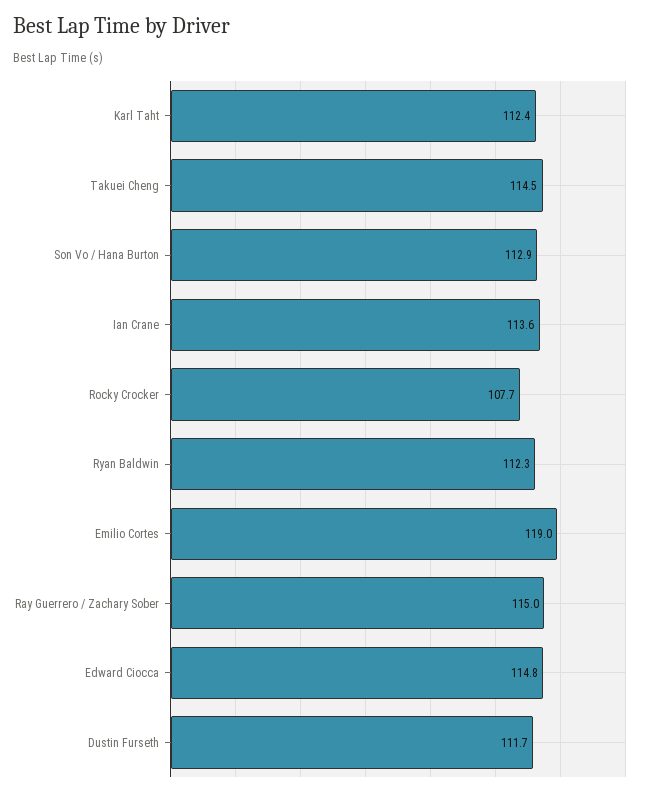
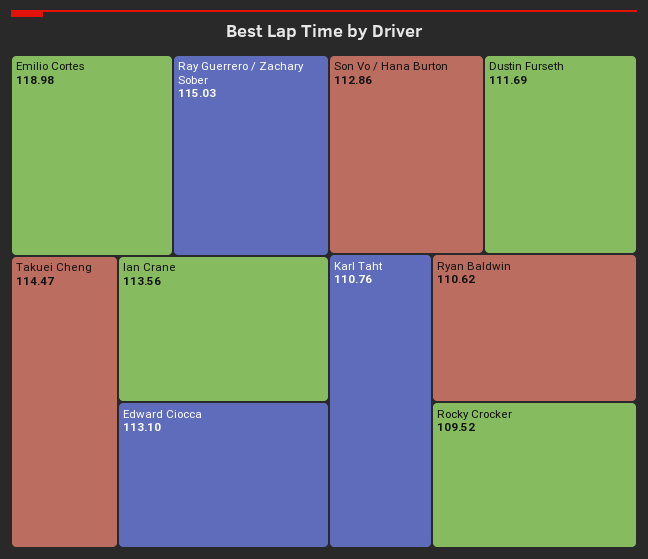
  {
-   "Karl Taht": 112.4,
+   "Karl Taht": 110.76,
    "Takuei Cheng": 114.47,
    "Son Vo / Hana Burton": 112.86,
    "Ian Crane": 113.56,
-   "Rocky Crocker": 107.7,
+   "Rocky Crocker": 109.52,
-   "Ryan Baldwin": 112.3,
+   "Ryan Baldwin": 110.62,
    "Emilio Cortes": 118.98,
    "Ray Guerrero / Zachary Sober": 115.03,
-   "Edward Ciocca": 114.8,
+   "Edward Ciocca": 113.1,
    "Dustin Furseth": 111.69
  }

